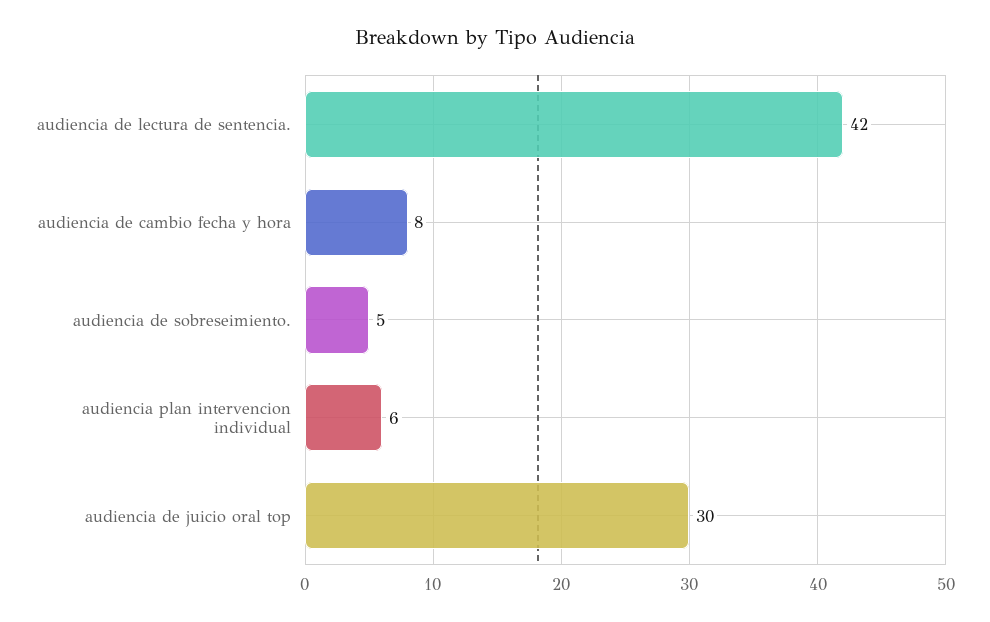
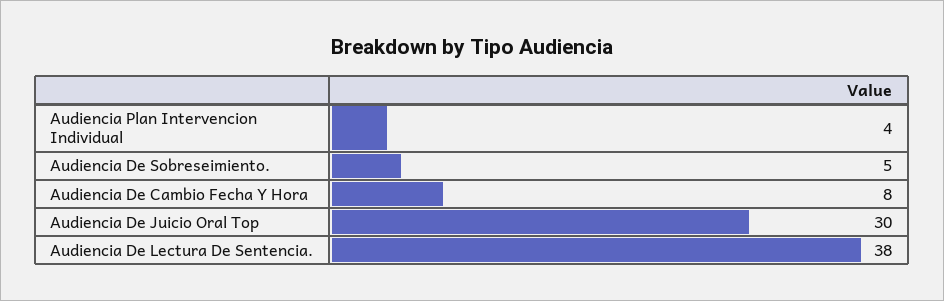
  {
-   "audiencia de lectura de sentencia.": 42,
+   "audiencia de lectura de sentencia.": 38,
    "audiencia de cambio fecha y hora": 8,
    "audiencia de sobreseimiento.": 5,
-   "audiencia plan intervencion individual": 6,
+   "audiencia plan intervencion individual": 4,
    "audiencia de juicio oral top": 30
  }

